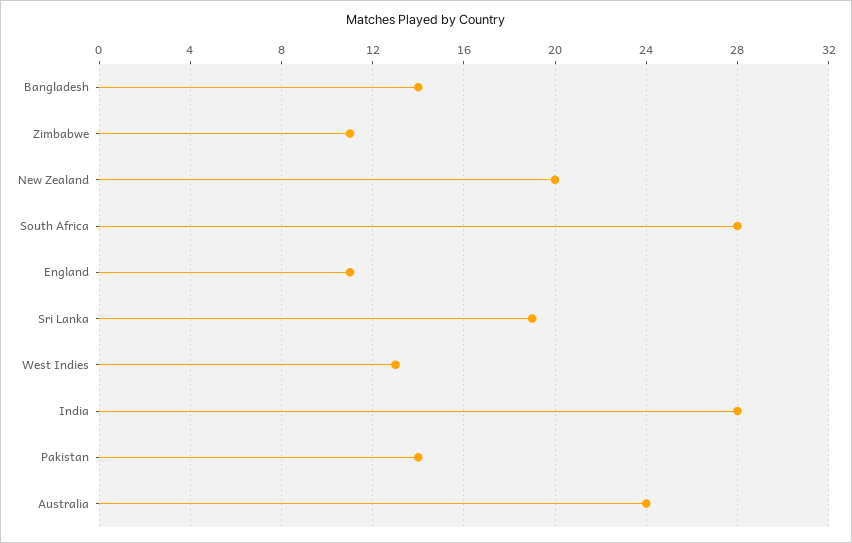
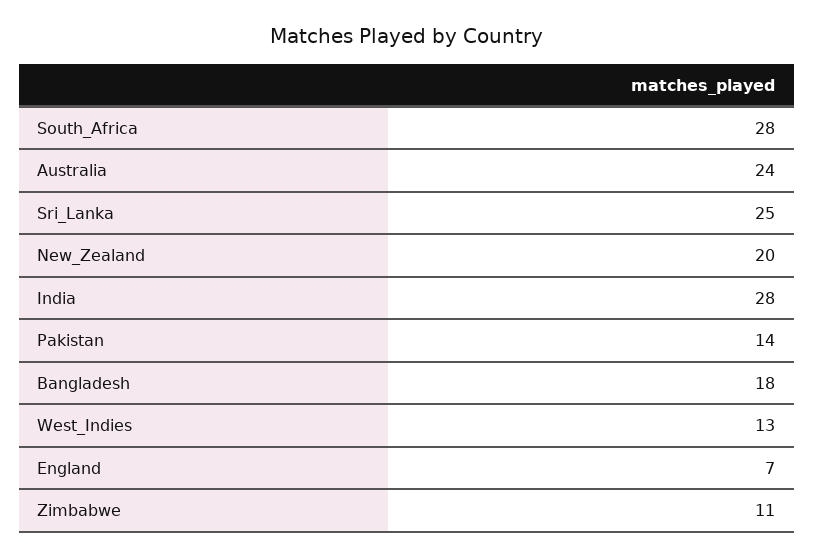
  {
-   "Bangladesh": 14,
+   "Bangladesh": 18,
    "Zimbabwe": 11,
    "New Zealand": 20,
    "South Africa": 28,
-   "England": 11,
+   "England": 7,
-   "Sri Lanka": 19,
+   "Sri Lanka": 25,
    "West Indies": 13,
    "India": 28,
    "Pakistan": 14,
    "Australia": 24
  }

